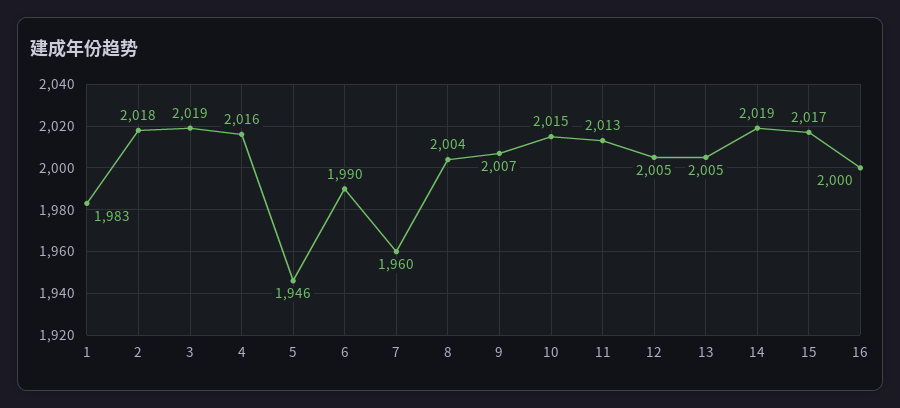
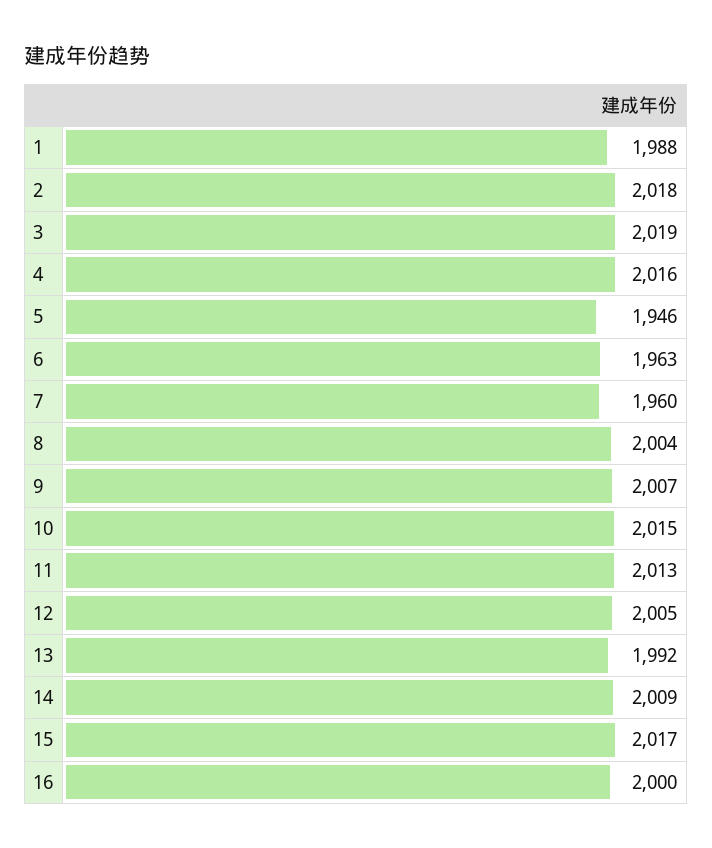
  {
-   "1": 1983,
+   "1": 1988,
    "2": 2018,
    "3": 2019,
    "4": 2016,
    "5": 1946,
-   "6": 1990,
+   "6": 1963,
    "7": 1960,
    "8": 2004,
    "9": 2007,
    "10": 2015,
    "11": 2013,
    "12": 2005,
-   "13": 2005,
+   "13": 1992,
-   "14": 2019,
+   "14": 2009,
    "15": 2017,
    "16": 2000
  }

